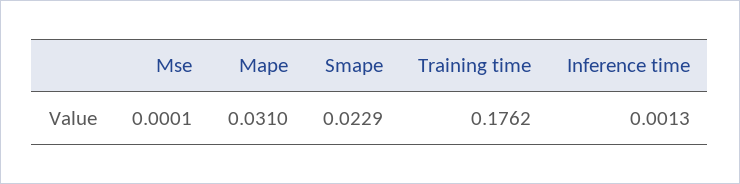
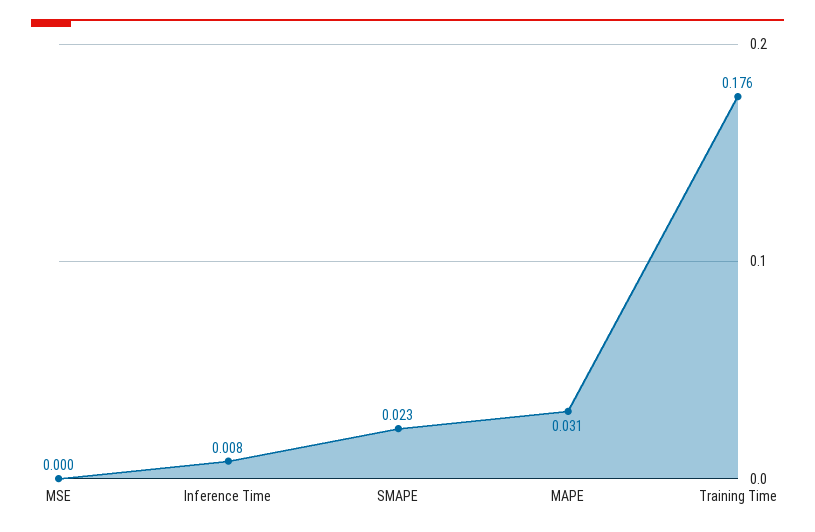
  {
    "Mse": 0.0001,
    "Mape": 0.031,
    "Smape": 0.0229,
    "Training time": 0.1762,
-   "Inference time": 0.0013
+   "Inference time": 0.008
  }

